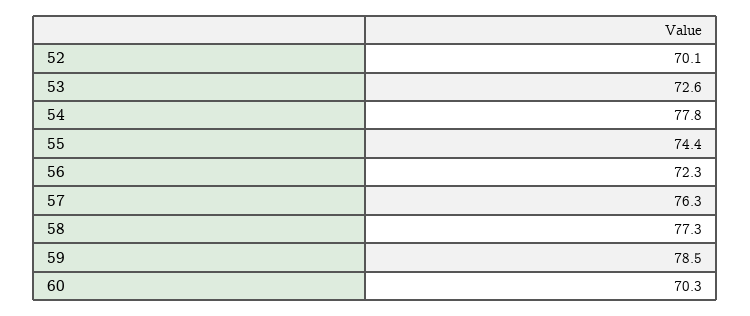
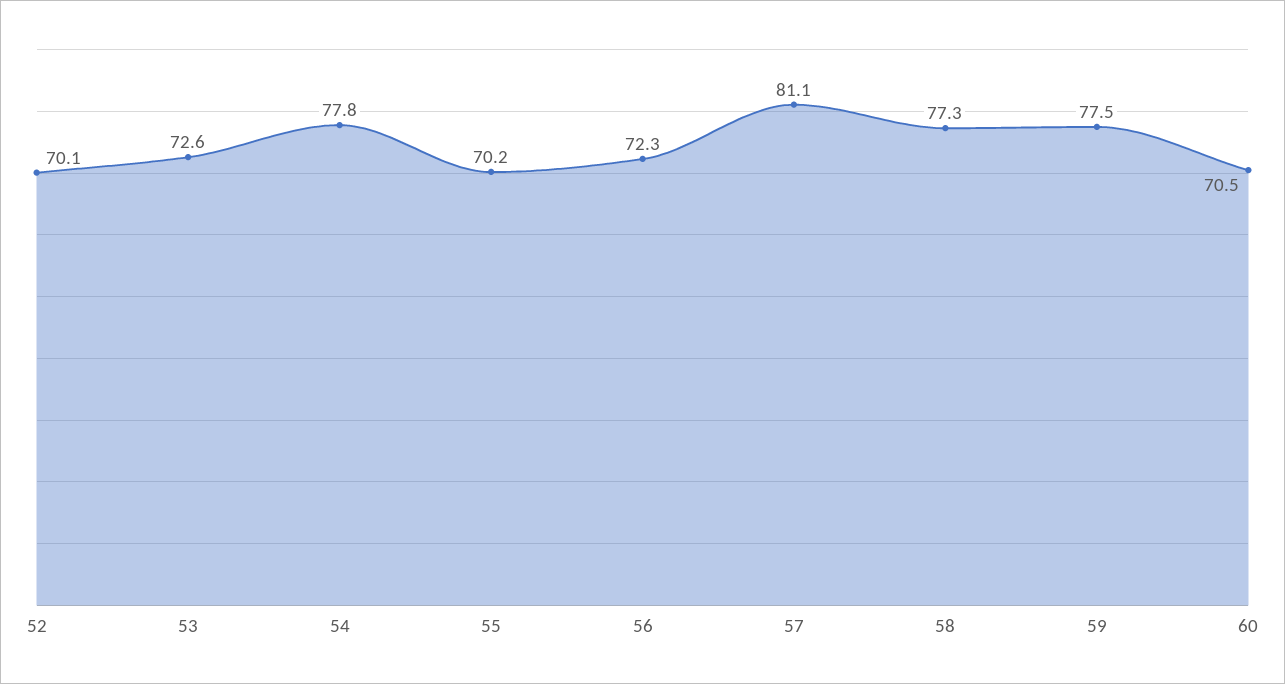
  {
    "52": 70.1,
    "53": 72.6,
    "54": 77.8,
-   "55": 74.4,
+   "55": 70.2,
    "56": 72.3,
-   "57": 76.3,
+   "57": 81.1,
    "58": 77.3,
-   "59": 78.5,
+   "59": 77.5,
-   "60": 70.3
+   "60": 70.5
  }

